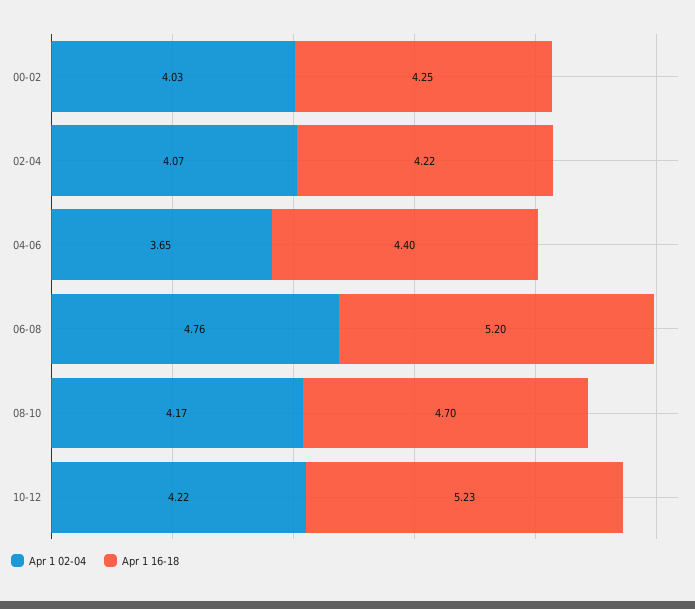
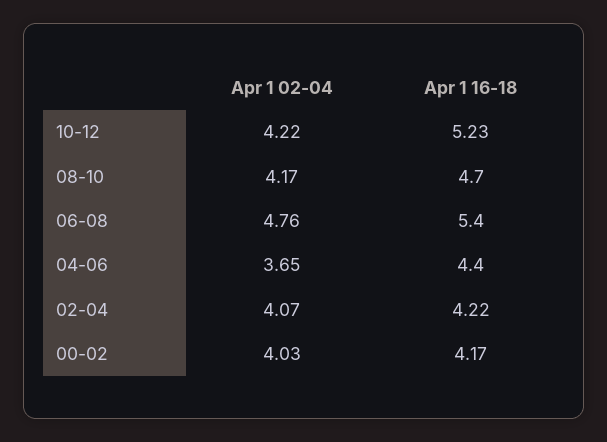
  {
    "Apr 1 02-04": {
      "00-02": 4.03,
      "02-04": 4.07,
      "04-06": 3.65,
      "06-08": 4.76,
      "08-10": 4.17,
      "10-12": 4.22
    },
    "Apr 1 16-18": {
-     "00-02": 4.25,
+     "00-02": 4.17,
      "02-04": 4.22,
      "04-06": 4.4,
-     "06-08": 5.2,
+     "06-08": 5.4,
      "08-10": 4.7,
      "10-12": 5.23
    }
  }

